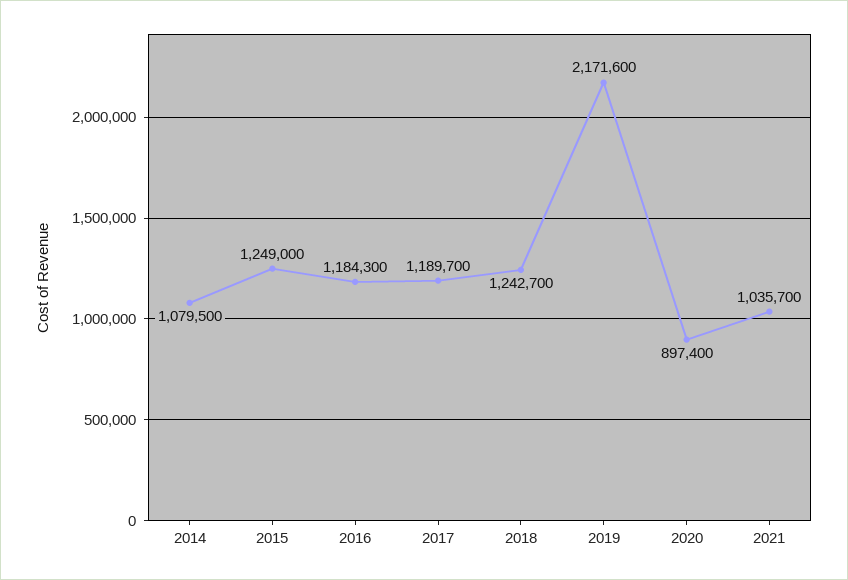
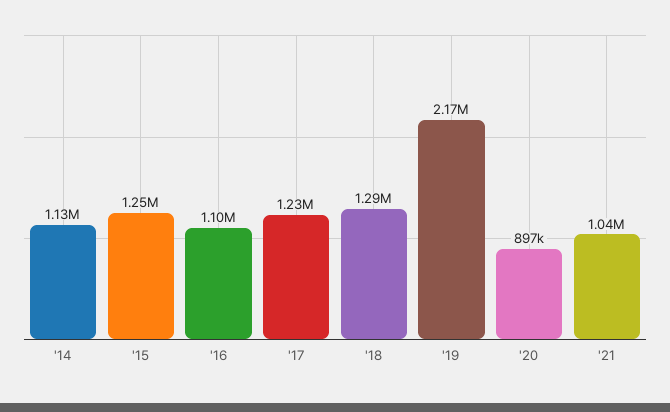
  {
-   "2014": 1079500,
+   "2014": 1130000,
    "2015": 1249000,
-   "2016": 1184300,
+   "2016": 1100000,
-   "2017": 1189700,
+   "2017": 1230000,
-   "2018": 1242700,
+   "2018": 1290000,
    "2019": 2171600,
    "2020": 897400,
    "2021": 1035700
  }

